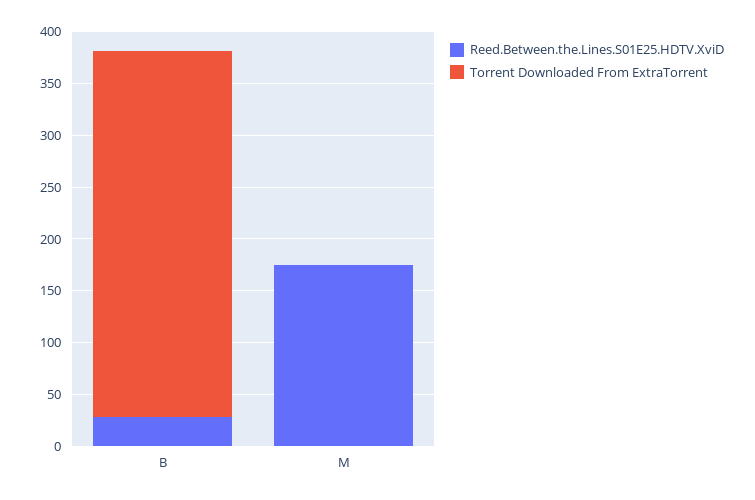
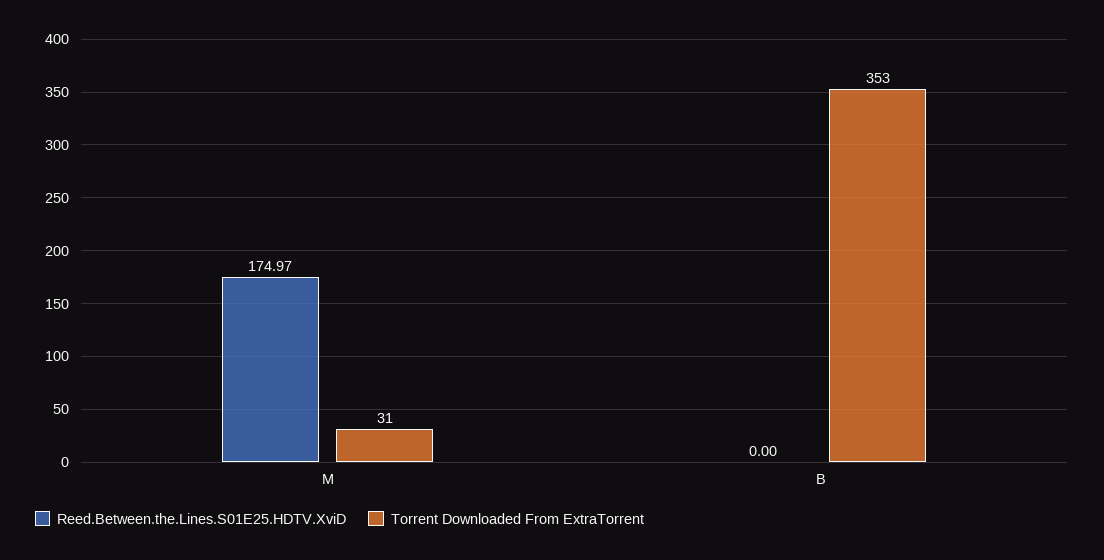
  {
    "Reed.Between.the.Lines.S01E25.HDTV.XviD": {
-     "B": 30,
+     "B": 0,
      "M": 174.97
    },
    "Torrent Downloaded From ExtraTorrent": {
      "B": 353,
-     "M": 0
+     "M": 31
    }
  }

